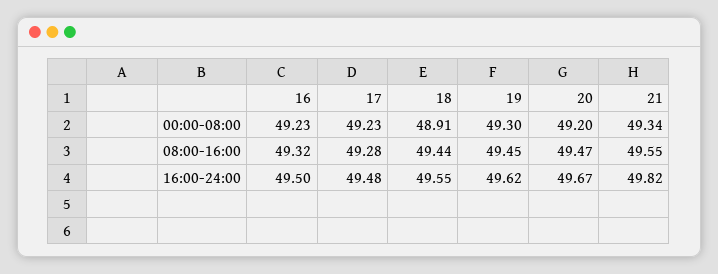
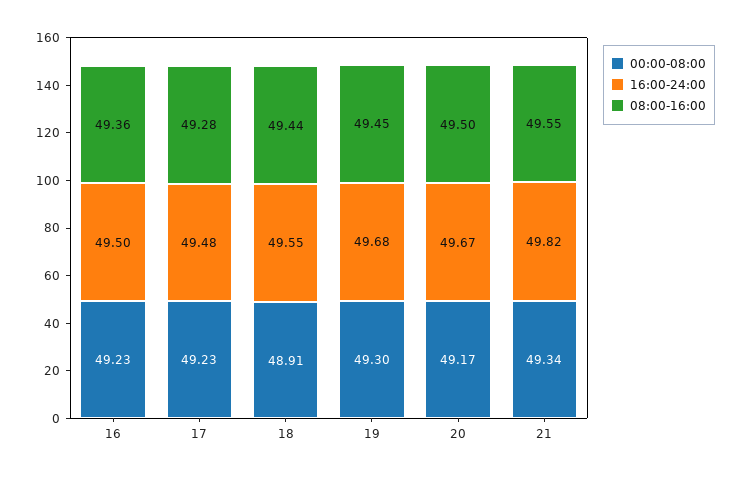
  {
    "00:00-08:00": {
      "16": 49.23,
      "17": 49.23,
      "18": 48.91,
      "19": 49.3,
-     "20": 49.2,
+     "20": 49.17,
      "21": 49.34
    },
    "08:00-16:00": {
-     "16": 49.32,
+     "16": 49.36,
      "17": 49.28,
      "18": 49.44,
      "19": 49.45,
-     "20": 49.47,
+     "20": 49.5,
      "21": 49.55
    },
    "16:00-24:00": {
      "16": 49.5,
      "17": 49.48,
      "18": 49.55,
-     "19": 49.62,
+     "19": 49.68,
      "20": 49.67,
      "21": 49.82
    }
  }

